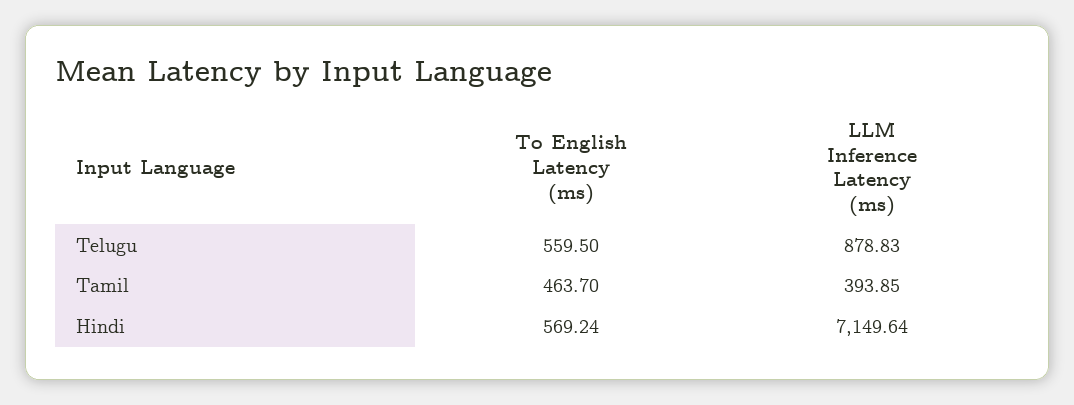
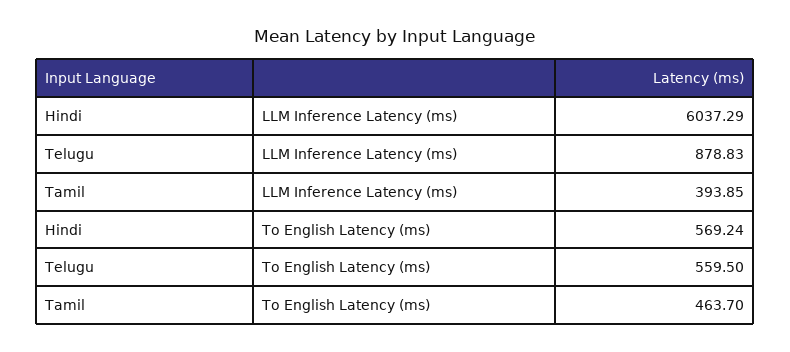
  {
    "To English Latency (ms)": {
      "Telugu": 559.5,
      "Tamil": 463.7,
      "Hindi": 569.24
    },
    "LLM Inference Latency (ms)": {
      "Telugu": 878.83,
      "Tamil": 393.85,
-     "Hindi": 7149.64
+     "Hindi": 6037.29
    }
  }

